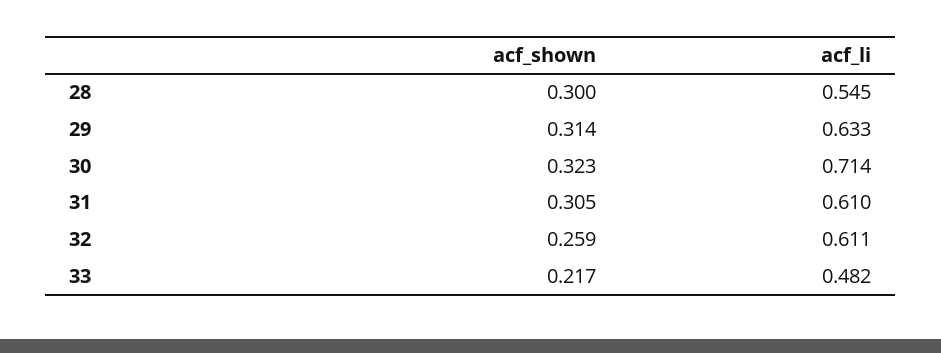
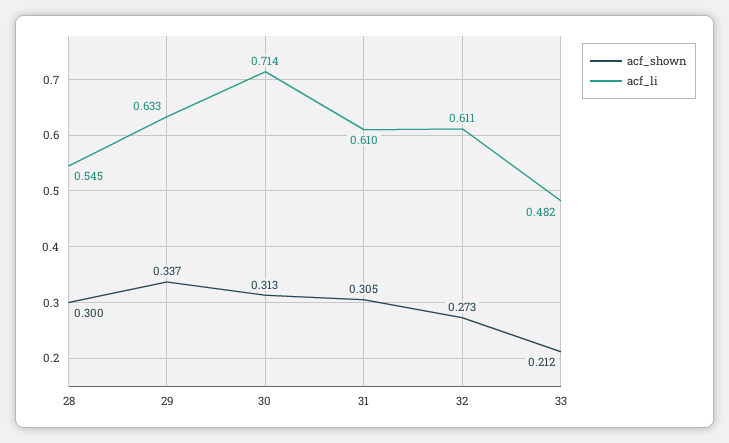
  {
    "acf_shown": {
      "28": 0.3,
-     "29": 0.314,
+     "29": 0.337,
-     "30": 0.323,
+     "30": 0.313,
      "31": 0.305,
-     "32": 0.259,
+     "32": 0.273,
-     "33": 0.217
+     "33": 0.212
    },
    "acf_li": {
      "28": 0.545,
      "29": 0.633,
      "30": 0.714,
      "31": 0.61,
      "32": 0.611,
      "33": 0.482
    }
  }

